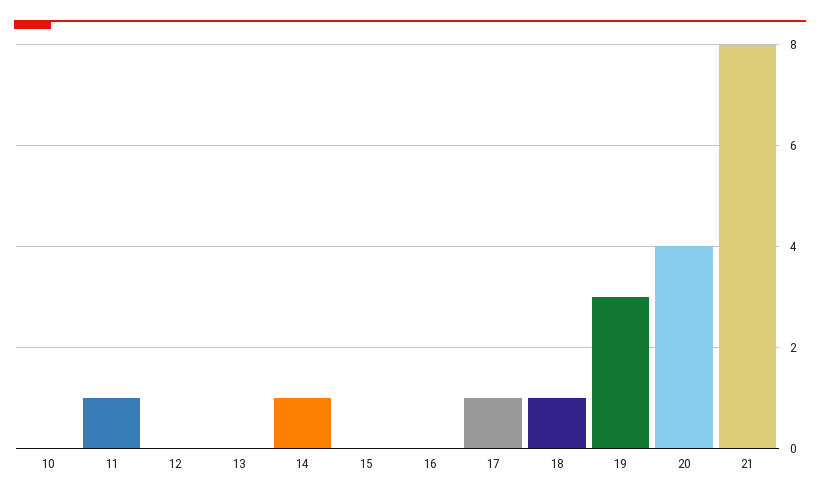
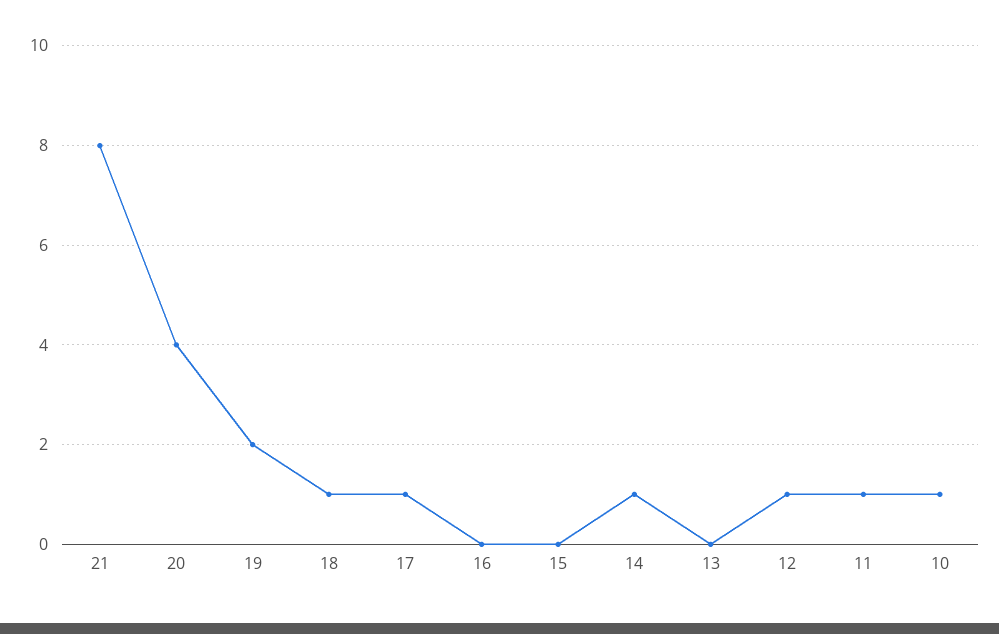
  {
-   "10": 0,
+   "10": 1,
    "11": 1,
-   "12": 0,
+   "12": 1,
    "13": 0,
    "14": 1,
    "15": 0,
    "16": 0,
    "17": 1,
    "18": 1,
-   "19": 3,
+   "19": 2,
    "20": 4,
    "21": 8
  }

